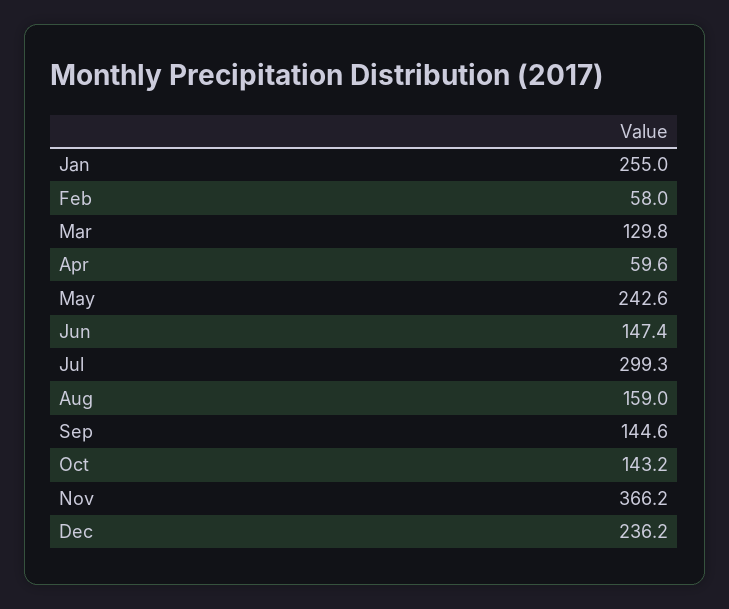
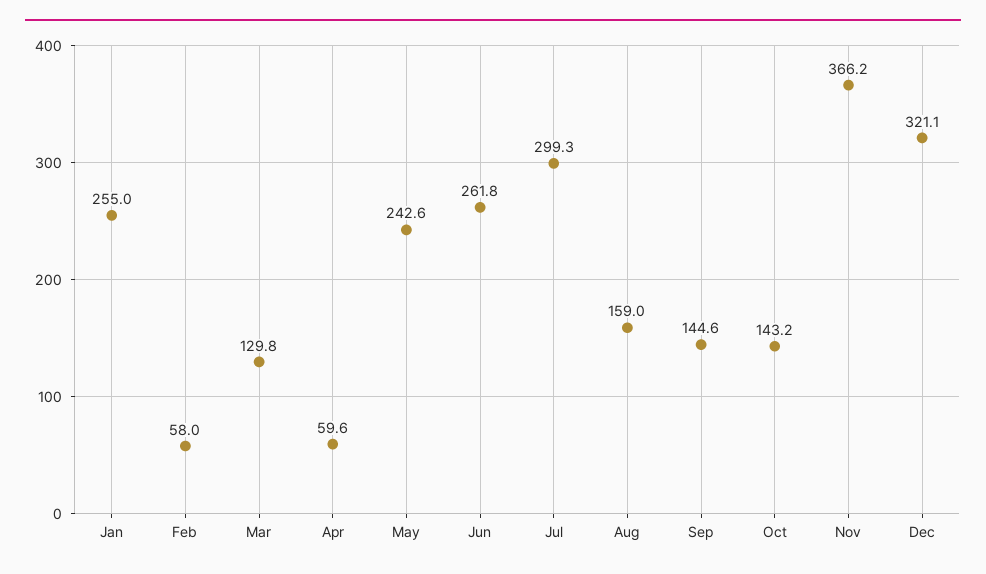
  {
    "Jan": 255,
    "Feb": 58,
    "Mar": 129.8,
    "Apr": 59.6,
    "May": 242.6,
-   "Jun": 147.4,
+   "Jun": 261.8,
    "Jul": 299.3,
    "Aug": 159,
    "Sep": 144.6,
    "Oct": 143.2,
    "Nov": 366.2,
-   "Dec": 236.2
+   "Dec": 321.1
  }

